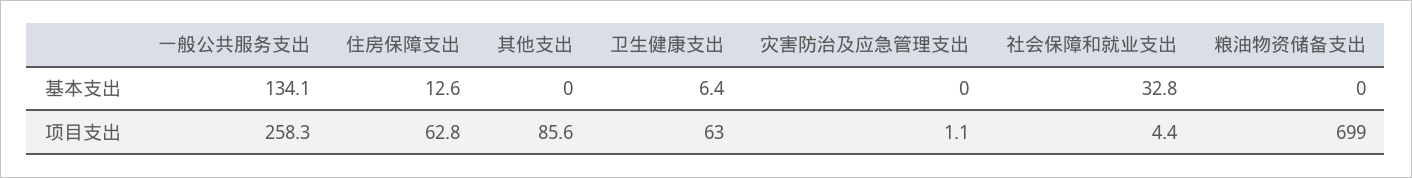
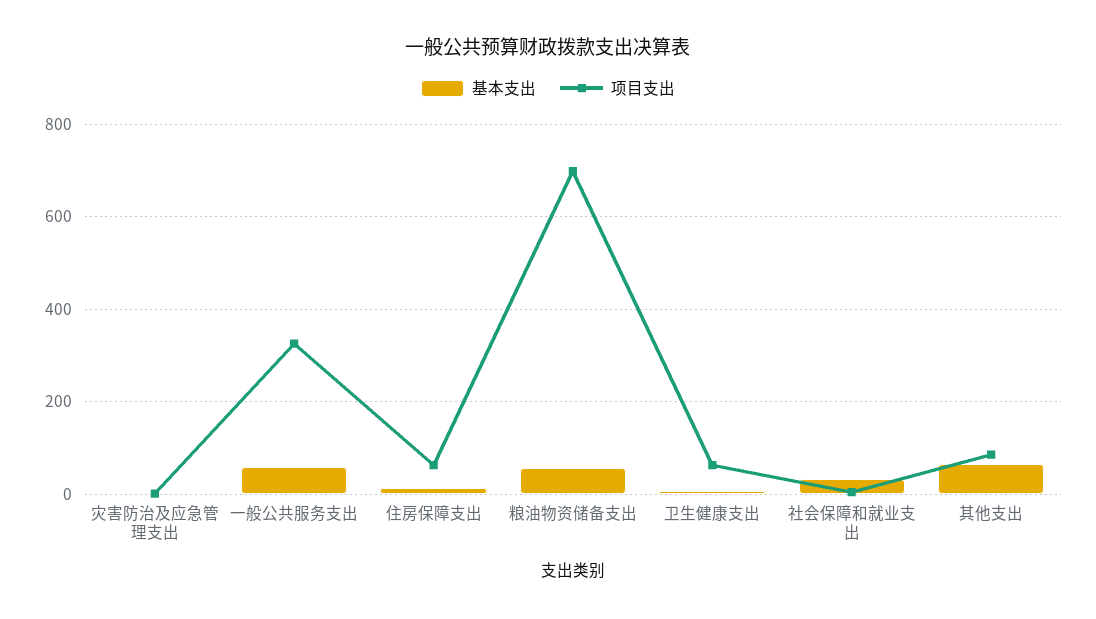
  {
    "基本支出": {
-     "一般公共服务支出": 134.1,
+     "一般公共服务支出": 60,
      "住房保障支出": 12.6,
-     "其他支出": 0,
+     "其他支出": 60,
      "卫生健康支出": 6.4,
      "灾害防治及应急管理支出": 0,
      "社会保障和就业支出": 32.8,
-     "粮油物资储备支出": 0
+     "粮油物资储备支出": 60
    },
    "项目支出": {
-     "一般公共服务支出": 258.3,
+     "一般公共服务支出": 320,
      "住房保障支出": 62.8,
      "其他支出": 85.6,
      "卫生健康支出": 63,
      "灾害防治及应急管理支出": 1.1,
      "社会保障和就业支出": 4.4,
      "粮油物资储备支出": 699
    }
  }

